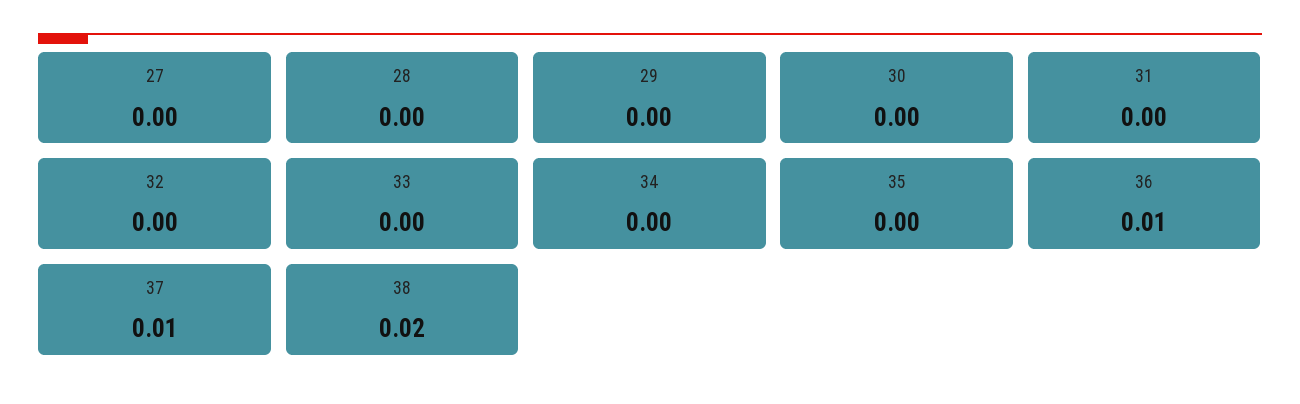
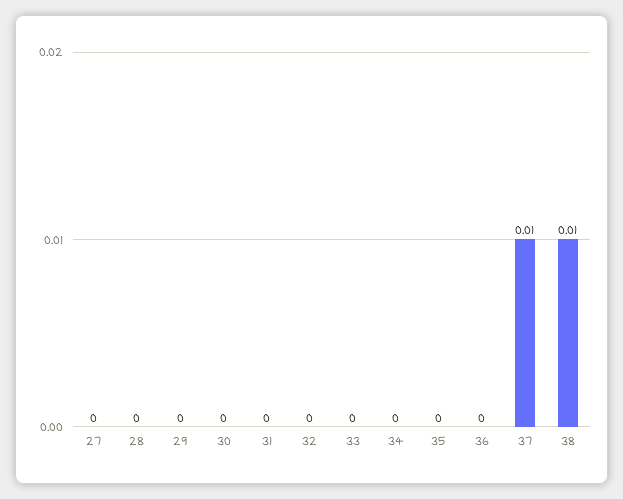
  {
    "27": 0,
    "28": 0,
    "29": 0,
    "30": 0,
    "31": 0,
    "32": 0,
    "33": 0,
    "34": 0,
    "35": 0,
-   "36": 0.01,
+   "36": 0,
    "37": 0.01,
-   "38": 0.02
+   "38": 0.01
  }

